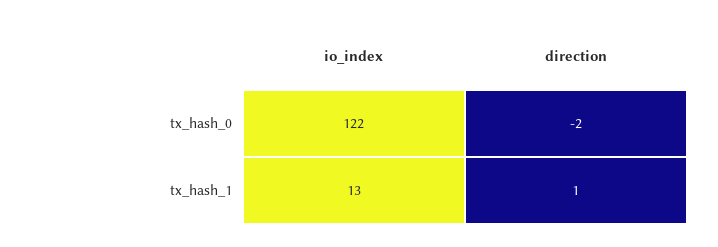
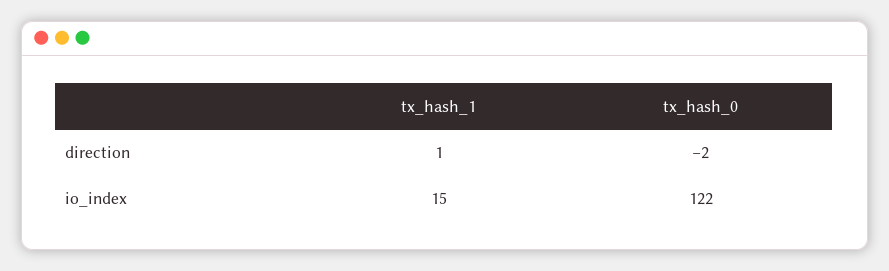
  {
    "io_index": {
      "tx_hash_0": 122,
-     "tx_hash_1": 13
+     "tx_hash_1": 15
    },
    "direction": {
      "tx_hash_0": -2,
      "tx_hash_1": 1
    }
  }

